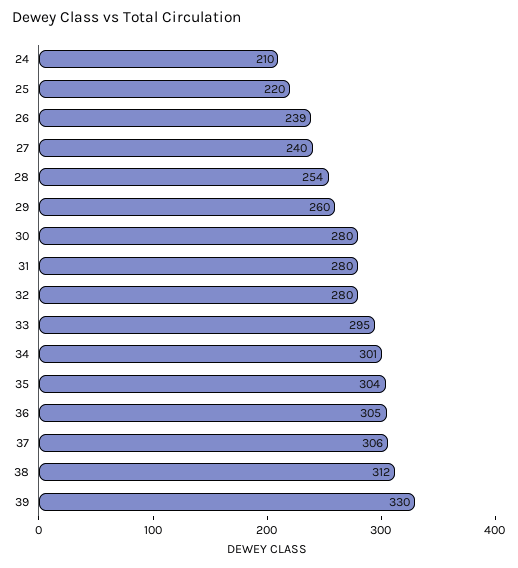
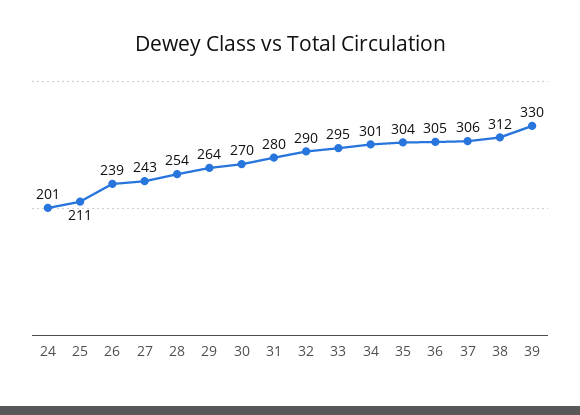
  {
-   "24": 210,
+   "24": 201,
-   "25": 220,
+   "25": 211,
    "26": 239,
-   "27": 240,
+   "27": 243,
    "28": 254,
-   "29": 260,
+   "29": 264,
-   "30": 280,
+   "30": 270,
    "31": 280,
-   "32": 280,
+   "32": 290,
    "33": 295,
    "34": 301,
    "35": 304,
    "36": 305,
    "37": 306,
    "38": 312,
    "39": 330
  }

